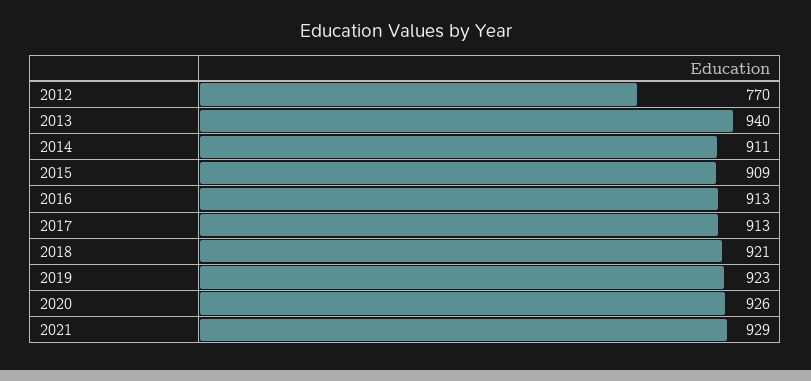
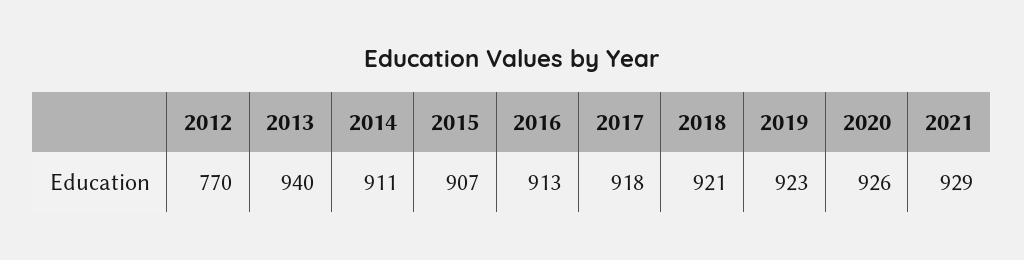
  {
    "2012": 770,
    "2013": 940,
    "2014": 911,
-   "2015": 909,
+   "2015": 907,
    "2016": 913,
-   "2017": 913,
+   "2017": 918,
    "2018": 921,
    "2019": 923,
    "2020": 926,
    "2021": 929
  }

